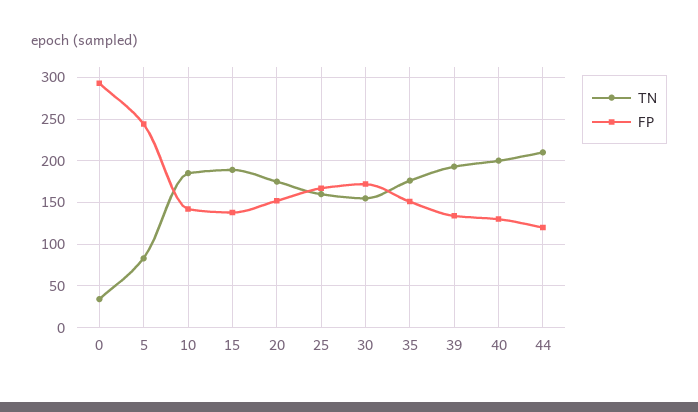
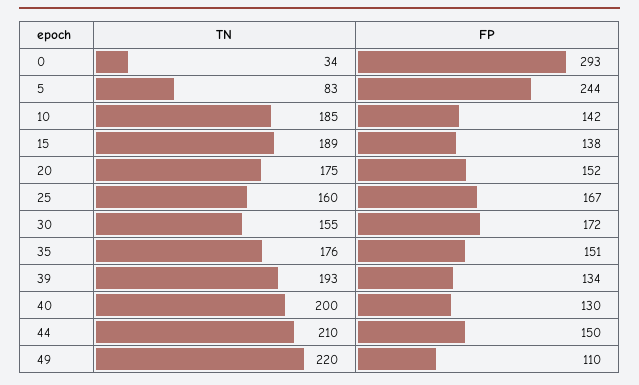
  {
    "TN": {
      "0": 34,
      "5": 83,
      "10": 185,
      "15": 189,
      "20": 175,
      "25": 160,
      "30": 155,
      "35": 176,
      "39": 193,
      "40": 200,
-     "44": 210
+     "44": 210,
+     "49": 220
    },
    "FP": {
      "0": 293,
      "5": 244,
      "10": 142,
      "15": 138,
      "20": 152,
      "25": 167,
      "30": 172,
      "35": 151,
      "39": 134,
      "40": 130,
-     "44": 120
+     "44": 150,
+     "49": 110
    }
  }

